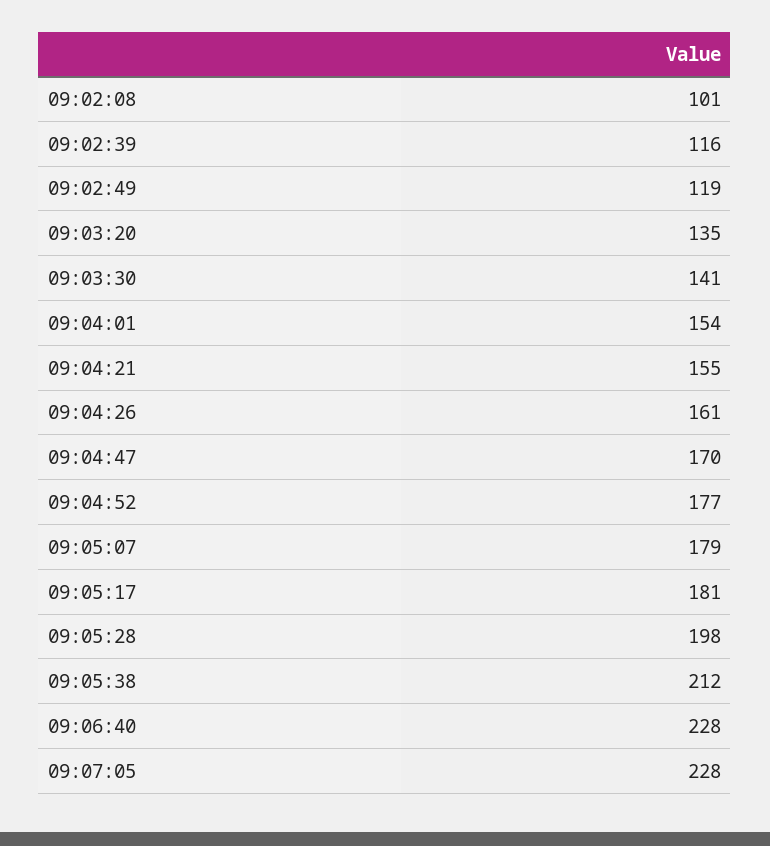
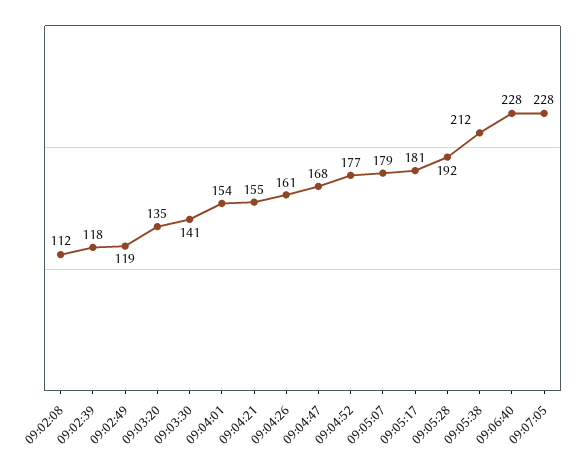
  {
-   "09:02:08": 101,
+   "09:02:08": 112,
-   "09:02:39": 116,
+   "09:02:39": 118,
    "09:02:49": 119,
    "09:03:20": 135,
    "09:03:30": 141,
    "09:04:01": 154,
    "09:04:21": 155,
    "09:04:26": 161,
-   "09:04:47": 170,
+   "09:04:47": 168,
    "09:04:52": 177,
    "09:05:07": 179,
    "09:05:17": 181,
-   "09:05:28": 198,
+   "09:05:28": 192,
    "09:05:38": 212,
    "09:06:40": 228,
    "09:07:05": 228
  }

